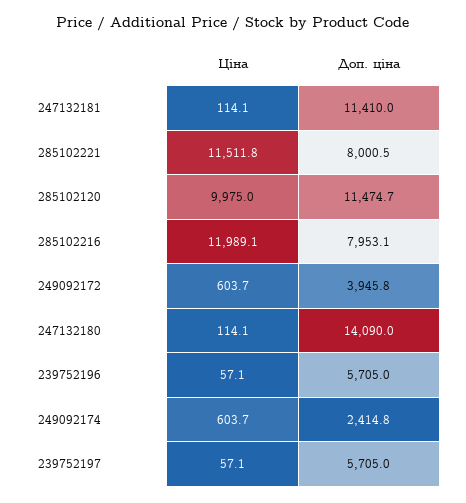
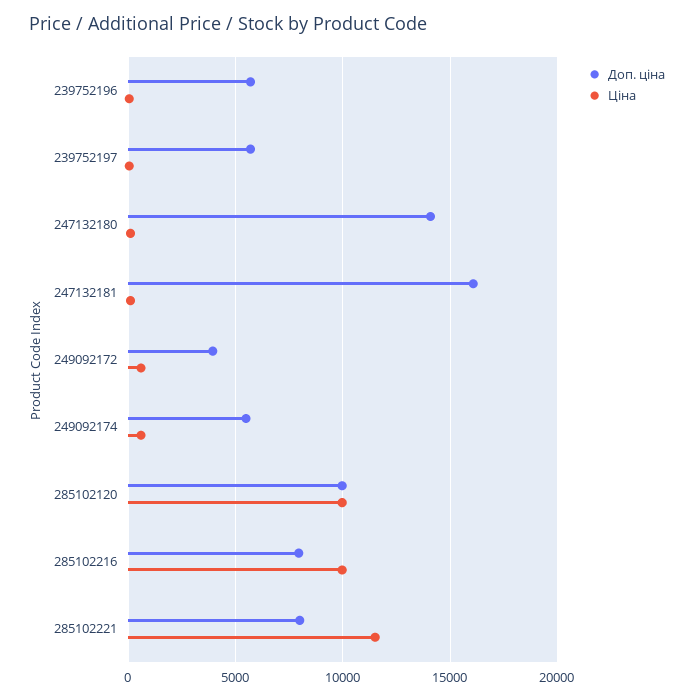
  {
    "Ціна": {
      "247132181": 114.1,
      "285102221": 11511.8,
      "285102120": 9975,
-     "285102216": 11989.1,
+     "285102216": 10000,
      "249092172": 603.7,
      "247132180": 114.1,
      "239752196": 57.1,
      "249092174": 603.7,
      "239752197": 57.1
    },
    "Доп. ціна": {
-     "247132181": 11410,
+     "247132181": 16000,
      "285102221": 8000.5,
-     "285102120": 11474.7,
+     "285102120": 10000,
      "285102216": 7953.1,
      "249092172": 3945.8,
      "247132180": 14090,
      "239752196": 5705,
-     "249092174": 2414.8,
+     "249092174": 5500,
      "239752197": 5705
    }
  }

